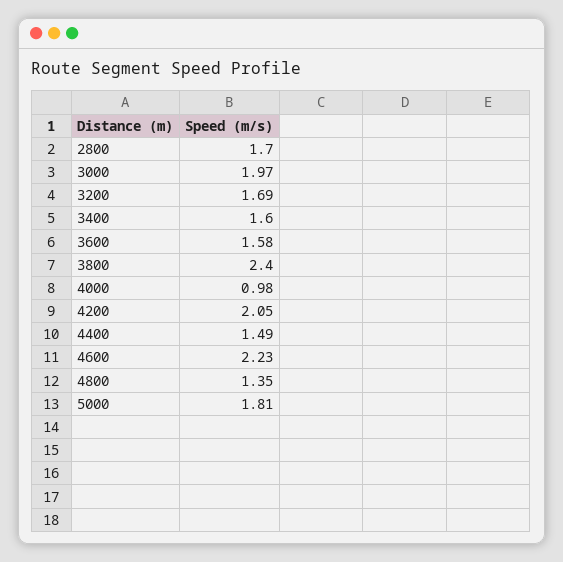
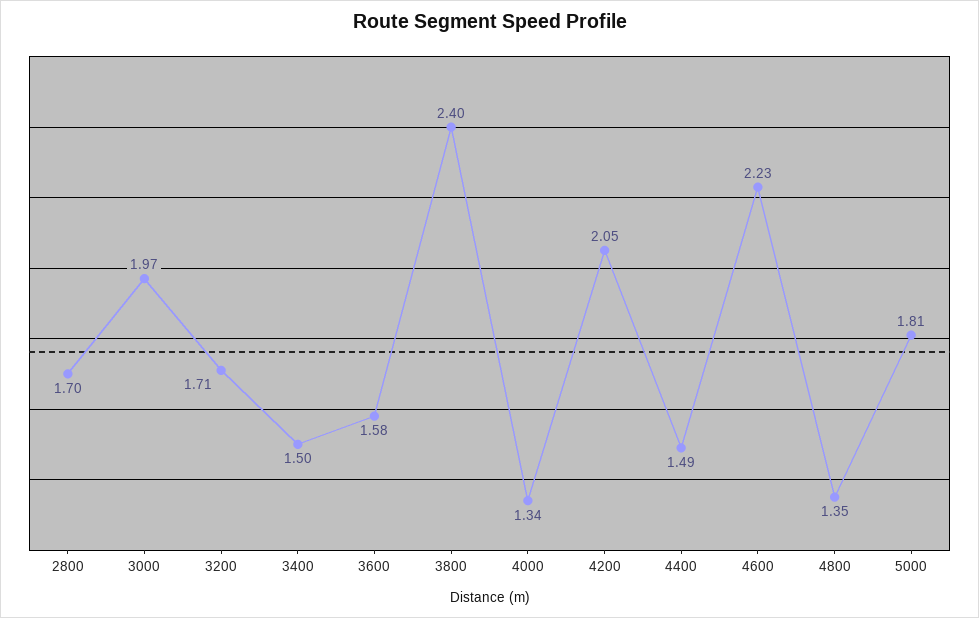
  {
    "2800": 1.7,
    "3000": 1.97,
-   "3200": 1.69,
+   "3200": 1.71,
-   "3400": 1.6,
+   "3400": 1.5,
    "3600": 1.58,
    "3800": 2.4,
-   "4000": 0.98,
+   "4000": 1.34,
    "4200": 2.05,
    "4400": 1.49,
    "4600": 2.23,
    "4800": 1.35,
    "5000": 1.81
  }

